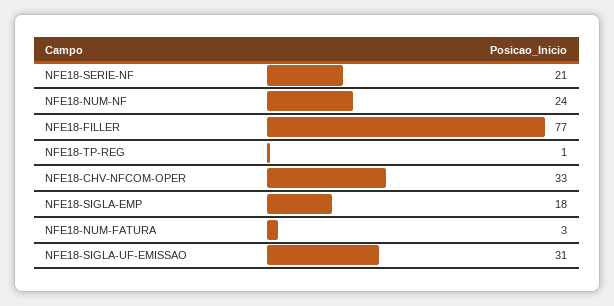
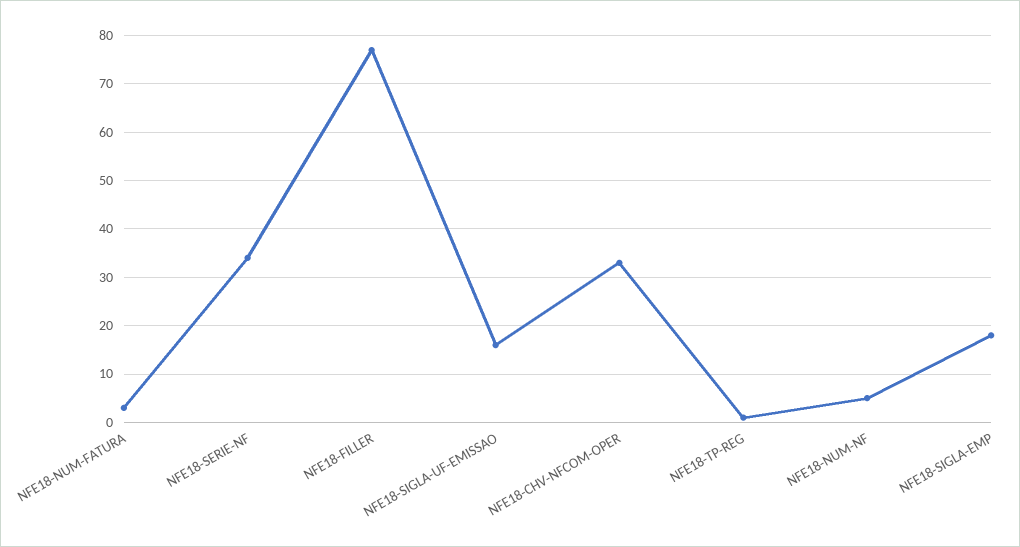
  {
-   "NFE18-SERIE-NF": 21,
+   "NFE18-SERIE-NF": 35,
-   "NFE18-NUM-NF": 24,
+   "NFE18-NUM-NF": 5,
    "NFE18-FILLER": 77,
    "NFE18-TP-REG": 1,
    "NFE18-CHV-NFCOM-OPER": 33,
    "NFE18-SIGLA-EMP": 18,
    "NFE18-NUM-FATURA": 3,
-   "NFE18-SIGLA-UF-EMISSAO": 31
+   "NFE18-SIGLA-UF-EMISSAO": 15
  }

